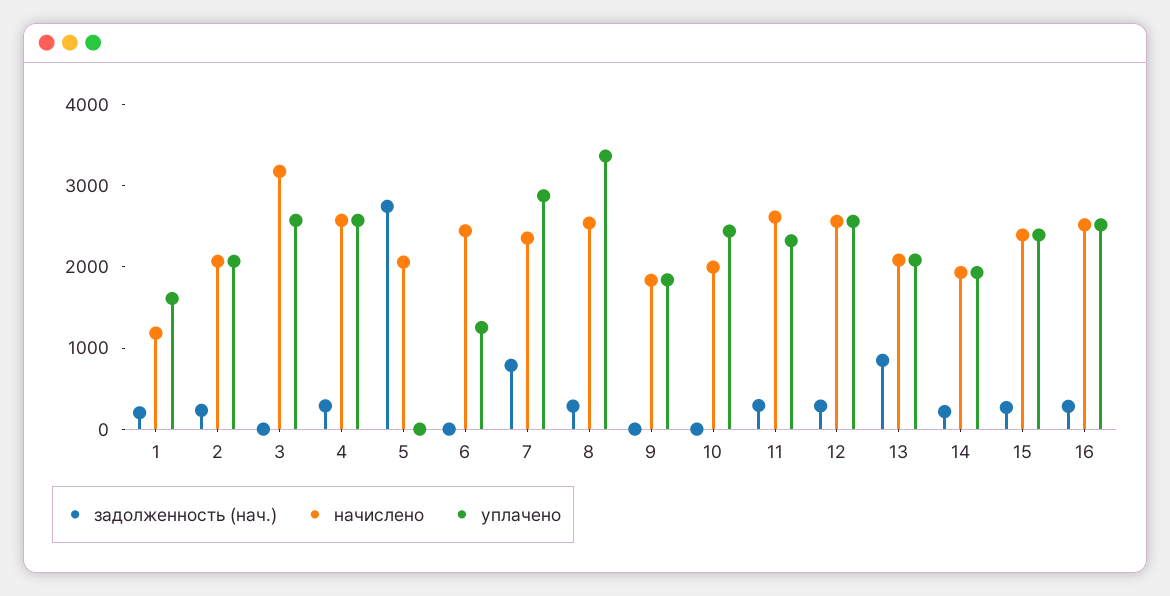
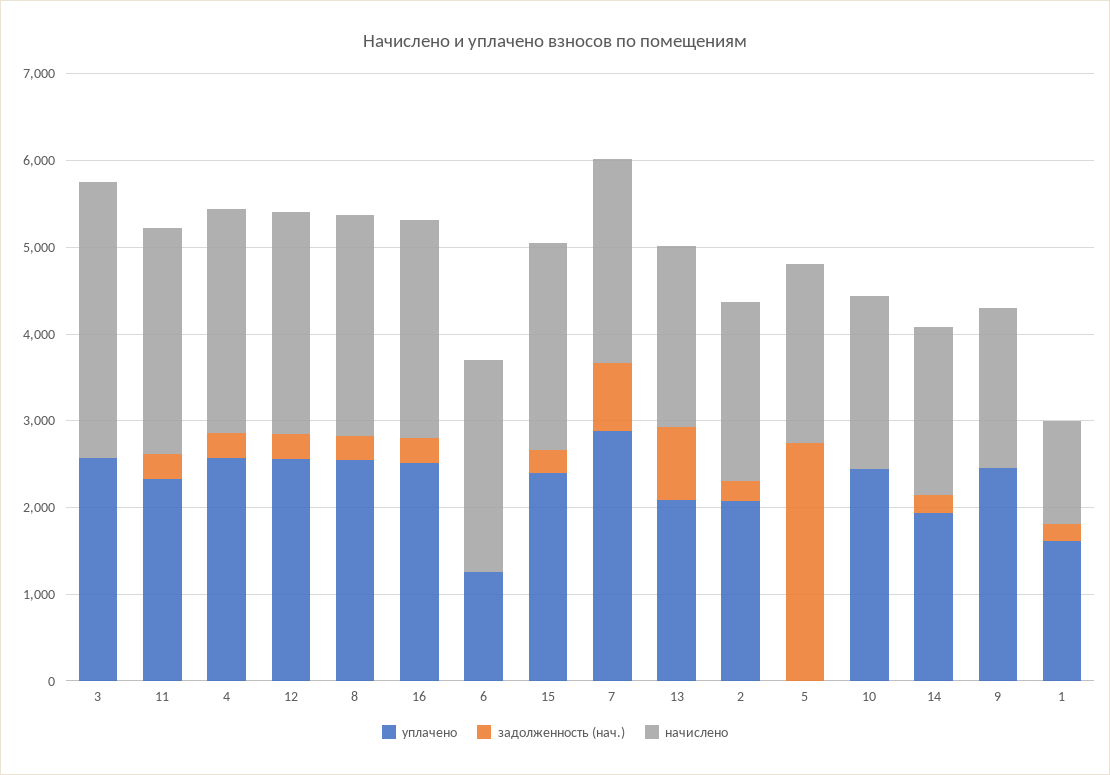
  {
    "задолженность (нач.)": {
      "1": 200,
      "2": 200,
      "3": 0,
      "4": 200,
      "5": 2800,
      "6": 0,
      "7": 800,
      "8": 200,
      "9": 0,
      "10": 0,
      "11": 200,
      "12": 200,
      "13": 800,
      "14": 200,
      "15": 200,
      "16": 200
    },
    "начислено": {
      "1": 1200,
      "2": 2000,
      "3": 3200,
      "4": 2600,
      "5": 2000,
      "6": 2400,
      "7": 2400,
      "8": 2600,
      "9": 1800,
      "10": 2000,
      "11": 2600,
      "12": 2600,
      "13": 2000,
      "14": 2000,
      "15": 2400,
      "16": 2600
    },
    "уплачено": {
      "1": 1600,
      "2": 2000,
      "3": 2600,
      "4": 2600,
      "5": 0,
      "6": 1200,
      "7": 2800,
-     "8": 3400,
+     "8": 2600,
-     "9": 1800,
+     "9": 2400,
      "10": 2400,
      "11": 2400,
      "12": 2600,
      "13": 2000,
      "14": 2000,
      "15": 2400,
      "16": 2600
    }
  }

